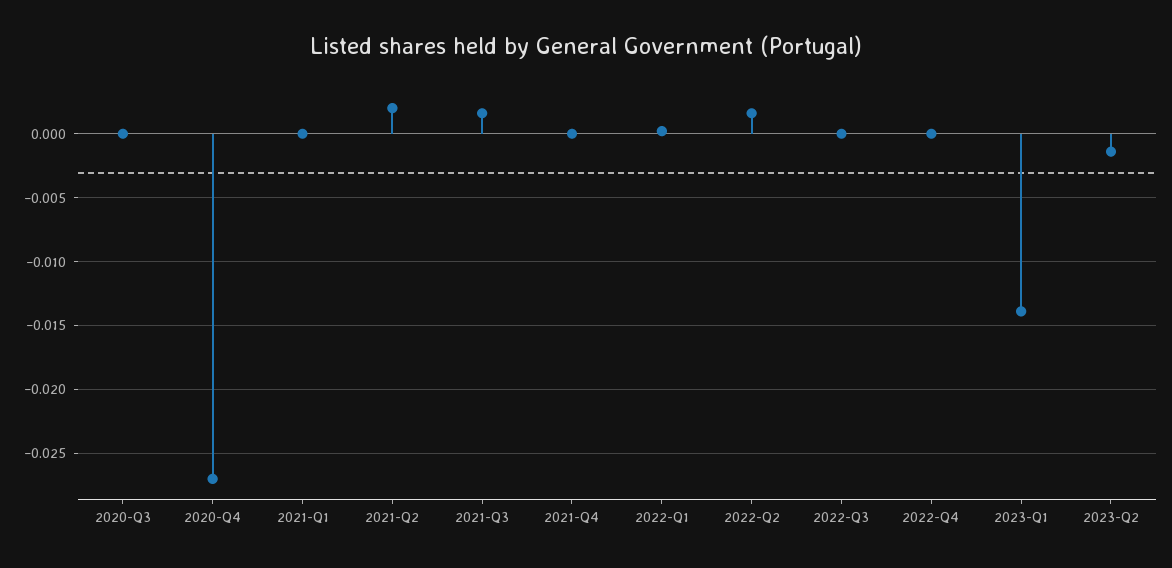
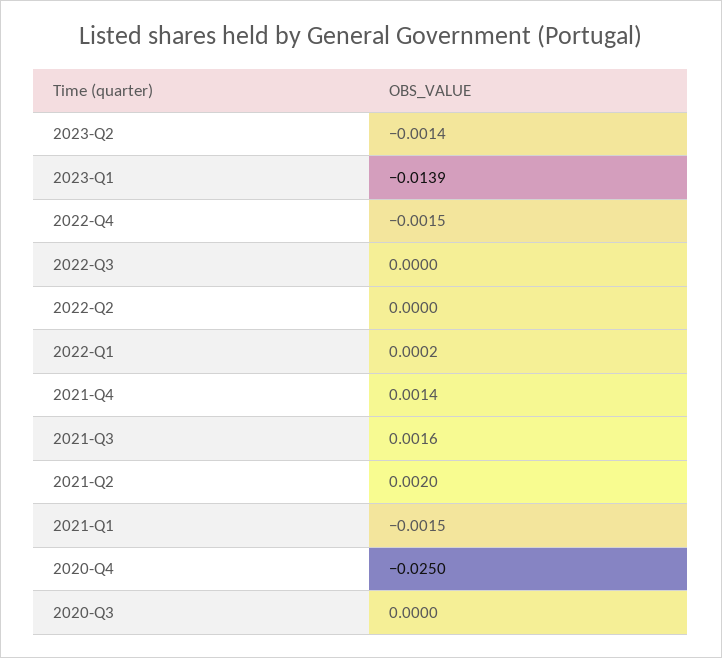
  {
    "2020-Q3": 0,
-   "2020-Q4": -0.027,
+   "2020-Q4": -0.025,
-   "2021-Q1": 0,
+   "2021-Q1": -0.0015,
    "2021-Q2": 0.002,
    "2021-Q3": 0.0016,
-   "2021-Q4": 0,
+   "2021-Q4": 0.0014,
    "2022-Q1": 0.0002,
-   "2022-Q2": 0.0015,
+   "2022-Q2": 0,
    "2022-Q3": 0,
-   "2022-Q4": 0,
+   "2022-Q4": -0.0015,
    "2023-Q1": -0.0139,
    "2023-Q2": -0.0014
  }

